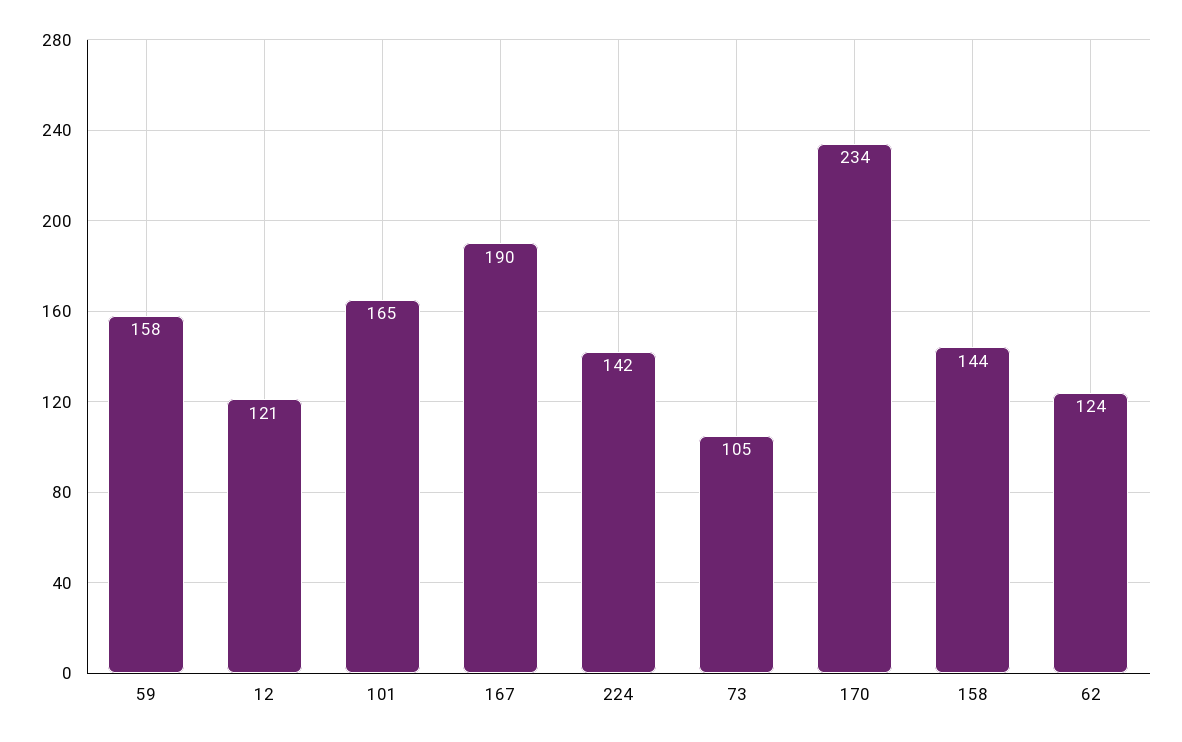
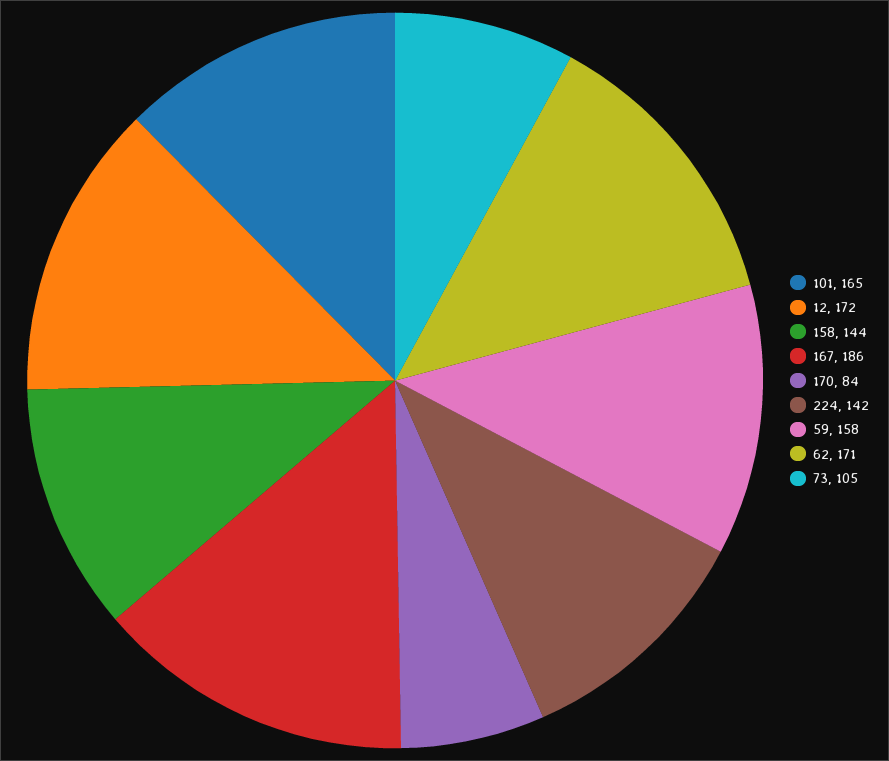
  {
    "59": 158,
-   "12": 121,
+   "12": 172,
    "101": 165,
-   "167": 190,
+   "167": 186,
    "224": 142,
    "73": 105,
-   "170": 234,
+   "170": 84,
    "158": 144,
-   "62": 124
+   "62": 171
  }

